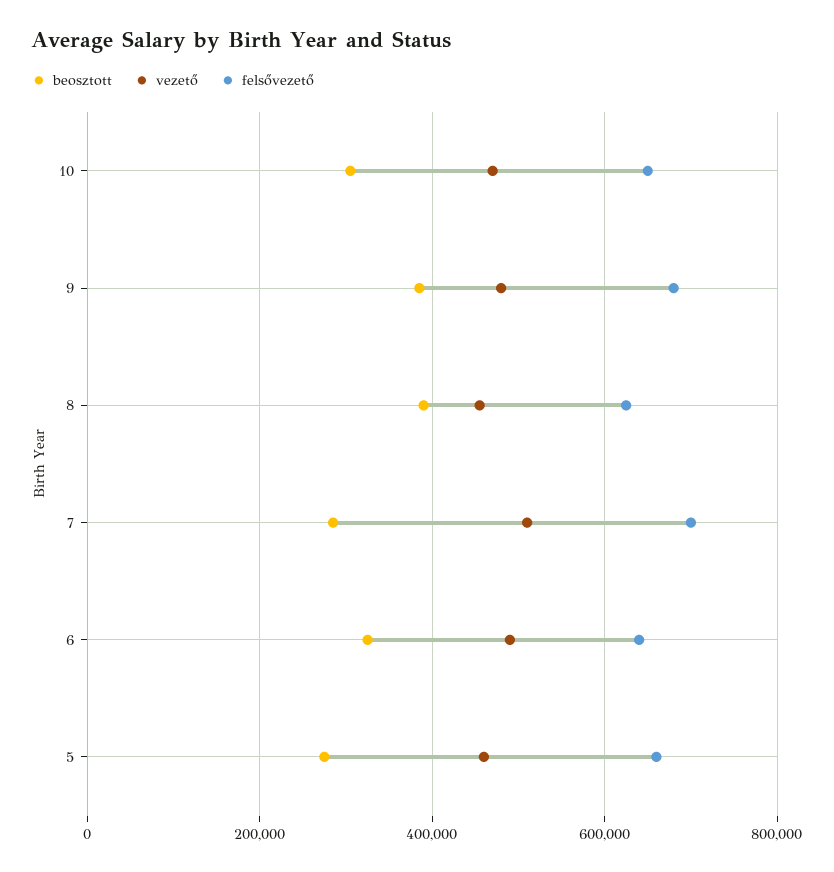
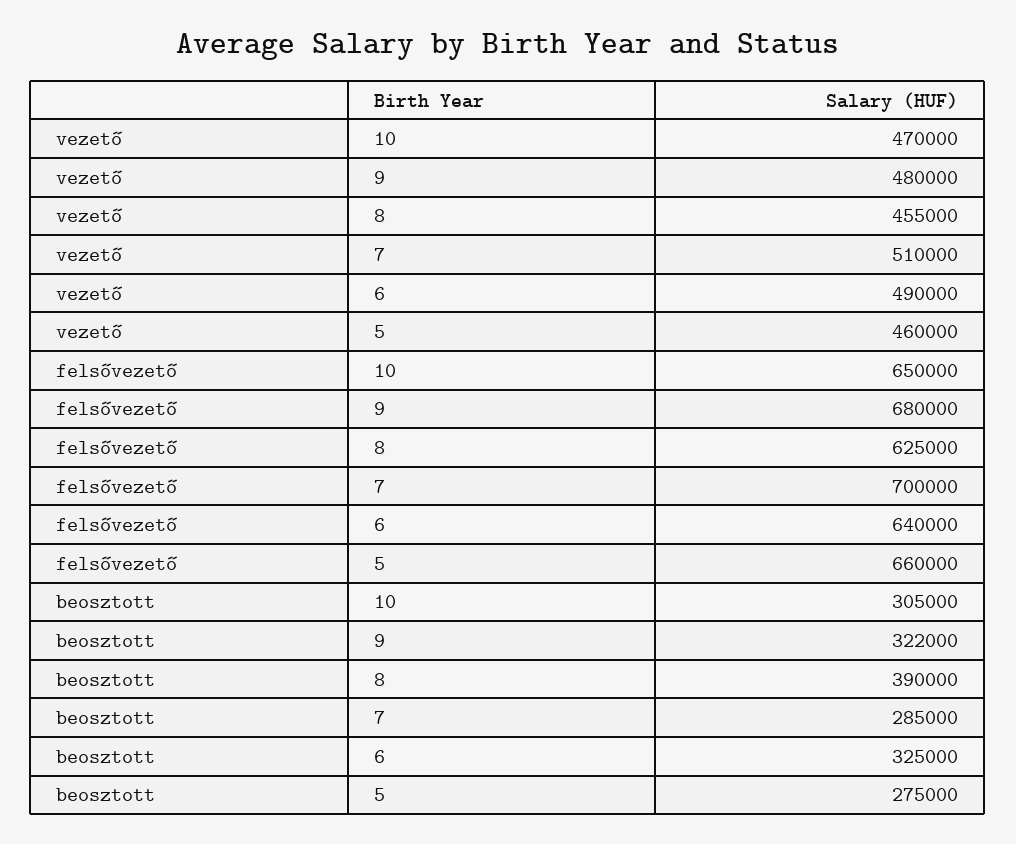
  {
    "beosztott": {
      "10": 305000,
-     "9": 380000,
+     "9": 322000,
      "8": 390000,
      "7": 285000,
      "6": 325000,
      "5": 275000
    },
    "vezető": {
      "10": 470000,
      "9": 480000,
      "8": 455000,
      "7": 510000,
      "6": 490000,
      "5": 460000
    },
    "felsővezető": {
      "10": 650000,
      "9": 680000,
      "8": 625000,
      "7": 700000,
      "6": 640000,
      "5": 660000
    }
  }

